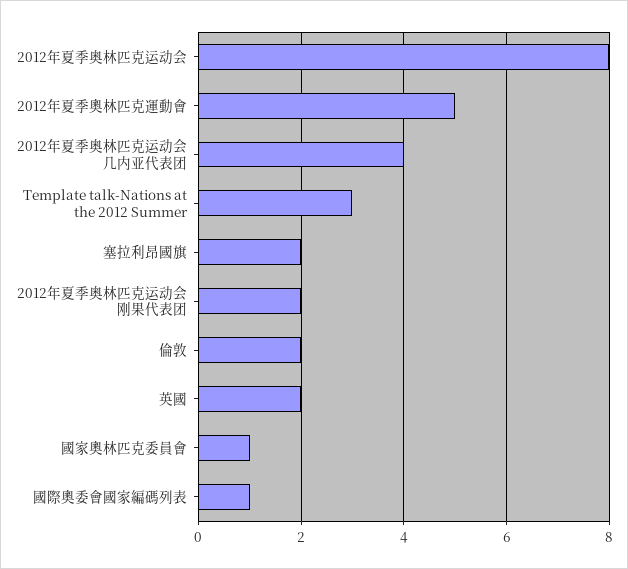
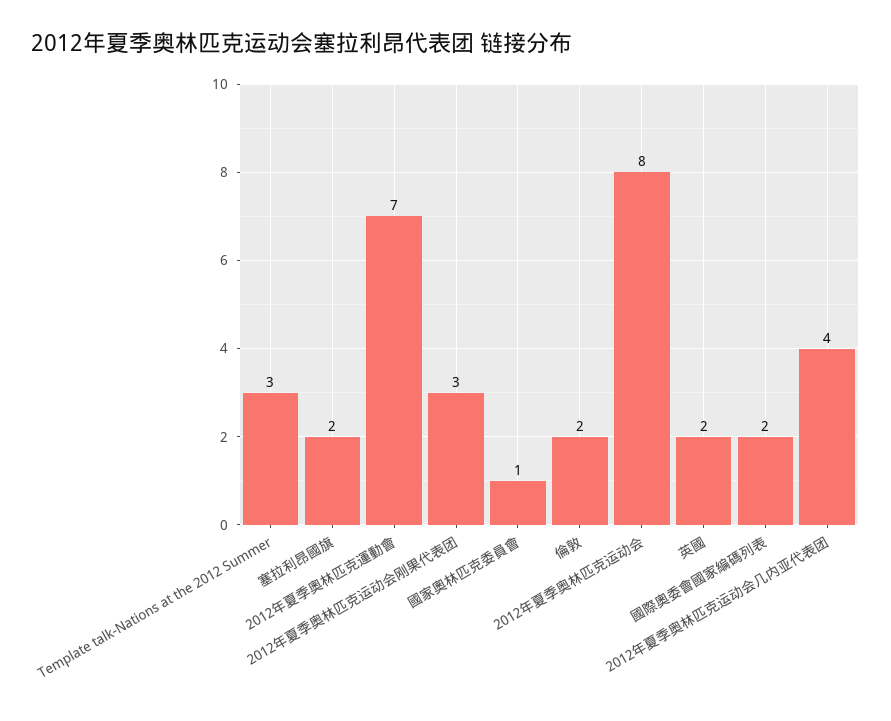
  {
    "2012年夏季奥林匹克运动会": 8,
-   "2012年夏季奧林匹克運動會": 5,
+   "2012年夏季奧林匹克運動會": 7,
    "2012年夏季奥林匹克运动会几内亚代表团": 4,
    "Template talk-Nations at the 2012 Summer": 3,
    "塞拉利昂國旗": 2,
-   "2012年夏季奥林匹克运动会刚果代表团": 2,
+   "2012年夏季奥林匹克运动会刚果代表团": 3,
    "倫敦": 2,
    "英國": 2,
    "國家奧林匹克委員會": 1,
-   "國際奧委會國家編碼列表": 1
+   "國際奧委會國家編碼列表": 2
  }

